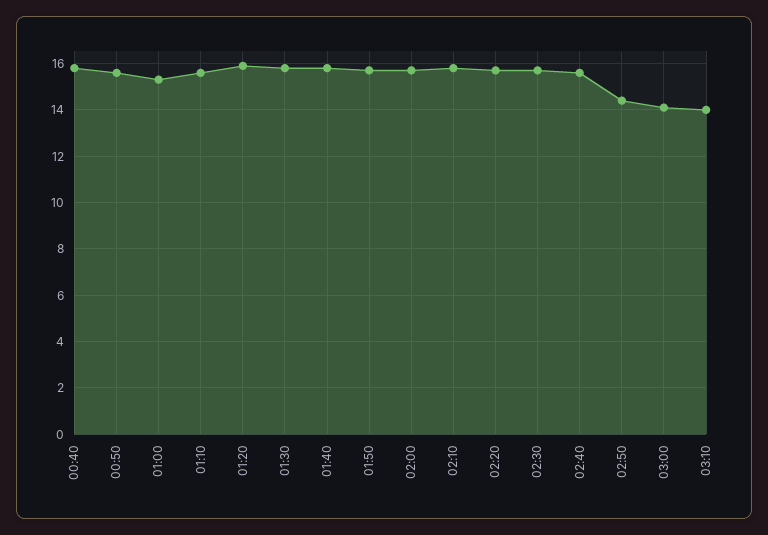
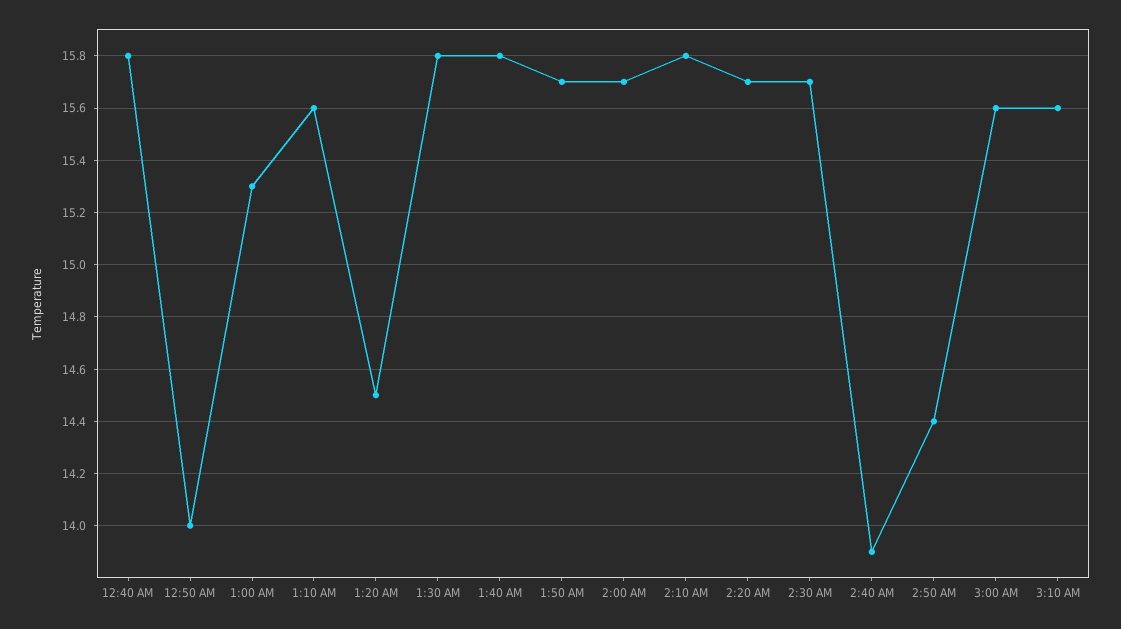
  {
    "00:40": 15.8,
-   "00:50": 15.5,
+   "00:50": 14,
    "01:00": 15.3,
    "01:10": 15.6,
-   "01:20": 16,
+   "01:20": 14.5,
    "01:30": 15.8,
    "01:40": 15.8,
    "01:50": 15.7,
    "02:00": 15.7,
    "02:10": 15.8,
    "02:20": 15.7,
    "02:30": 15.7,
-   "02:40": 15.5,
+   "02:40": 13.9,
    "02:50": 14.4,
-   "03:00": 14,
+   "03:00": 15.6,
-   "03:10": 14
+   "03:10": 15.6
  }

